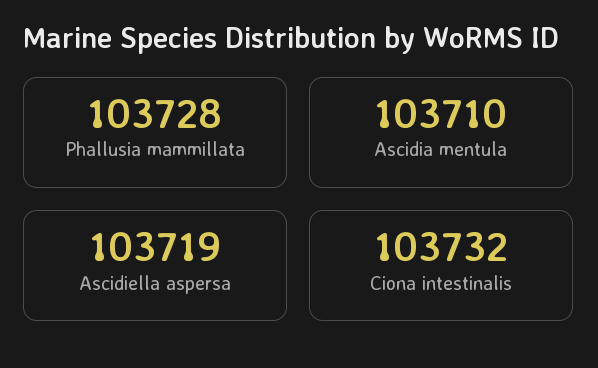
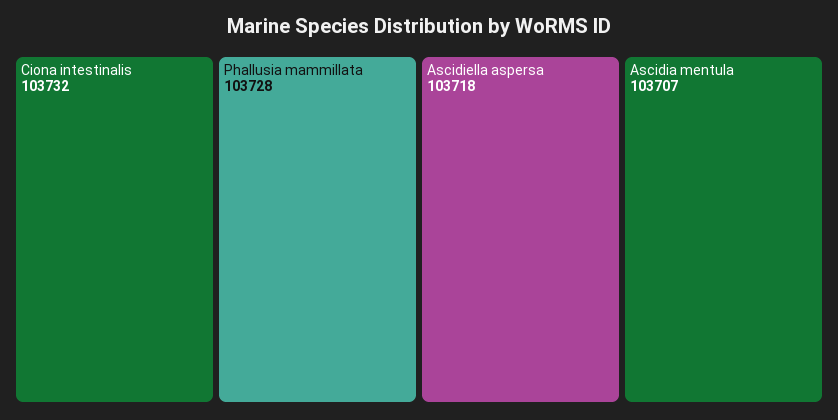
  {
    "Phallusia mammillata": 103728,
-   "Ascidia mentula": 103710,
+   "Ascidia mentula": 103707,
-   "Ascidiella aspersa": 103719,
+   "Ascidiella aspersa": 103718,
    "Ciona intestinalis": 103732
  }

